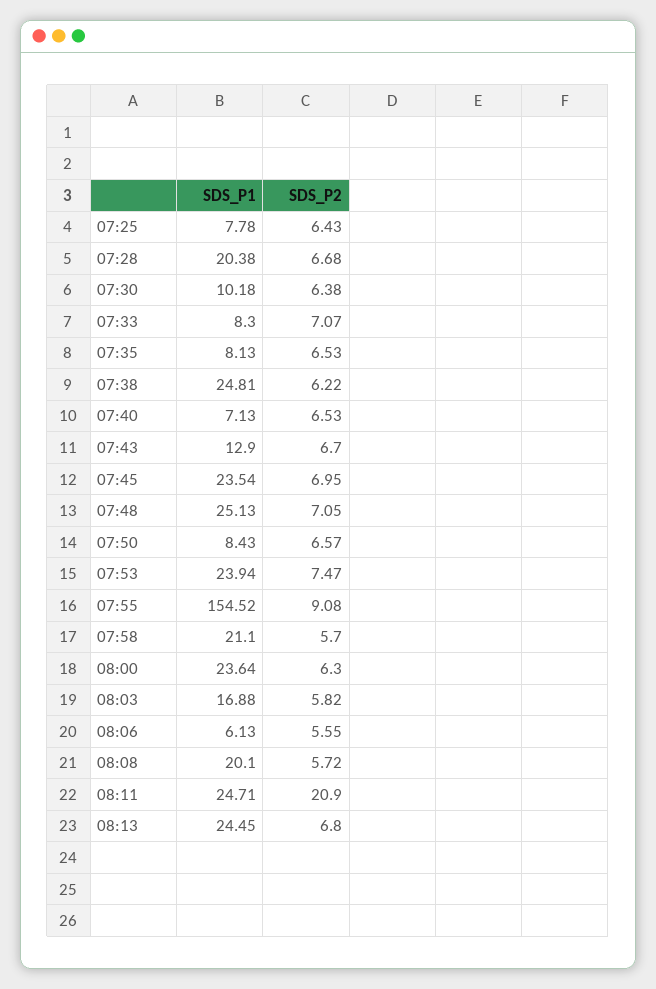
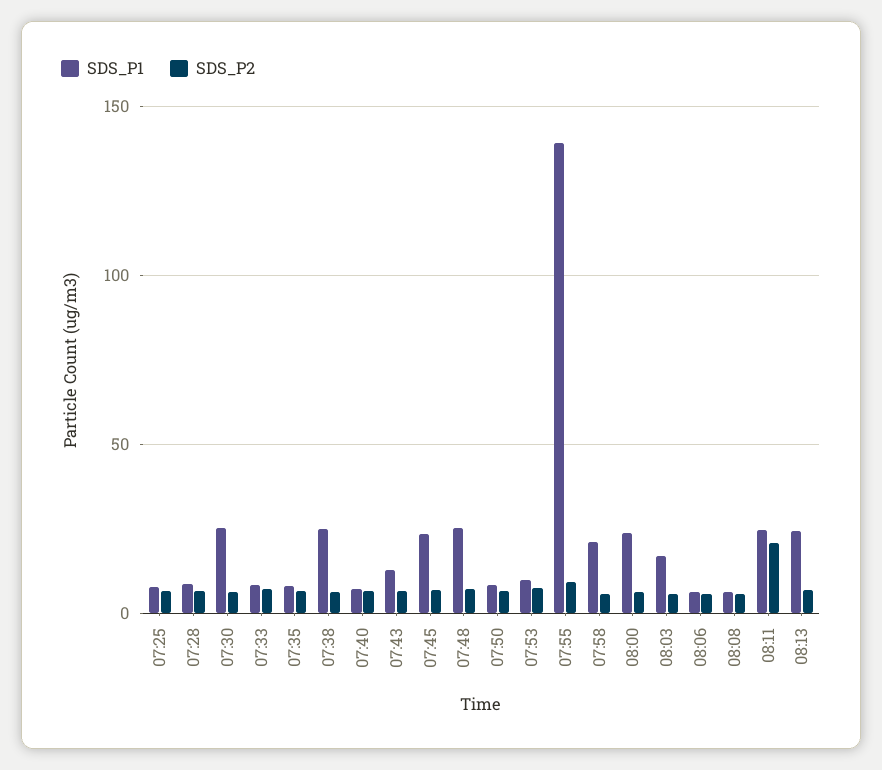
  {
    "SDS_P1": {
      "07:25": 7.78,
-     "07:28": 20.38,
+     "07:28": 10,
-     "07:30": 10.18,
+     "07:30": 25,
      "07:33": 8.3,
      "07:35": 8.13,
      "07:38": 24.81,
      "07:40": 7.13,
      "07:43": 12.9,
      "07:45": 23.54,
      "07:48": 25.13,
      "07:50": 8.43,
-     "07:53": 23.94,
+     "07:53": 10,
-     "07:55": 154.52,
+     "07:55": 140,
      "07:58": 21.1,
      "08:00": 23.64,
      "08:03": 16.88,
      "08:06": 6.13,
-     "08:08": 20.1,
+     "08:08": 5,
      "08:11": 24.71,
      "08:13": 24.45
    },
    "SDS_P2": {
      "07:25": 6.43,
      "07:28": 6.68,
      "07:30": 6.38,
      "07:33": 7.07,
      "07:35": 6.53,
      "07:38": 6.22,
      "07:40": 6.53,
      "07:43": 6.7,
      "07:45": 6.95,
      "07:48": 7.05,
      "07:50": 6.57,
      "07:53": 7.47,
      "07:55": 9.08,
      "07:58": 5.7,
      "08:00": 6.3,
      "08:03": 5.82,
      "08:06": 5.55,
      "08:08": 5.72,
      "08:11": 20.9,
      "08:13": 6.8
    }
  }

